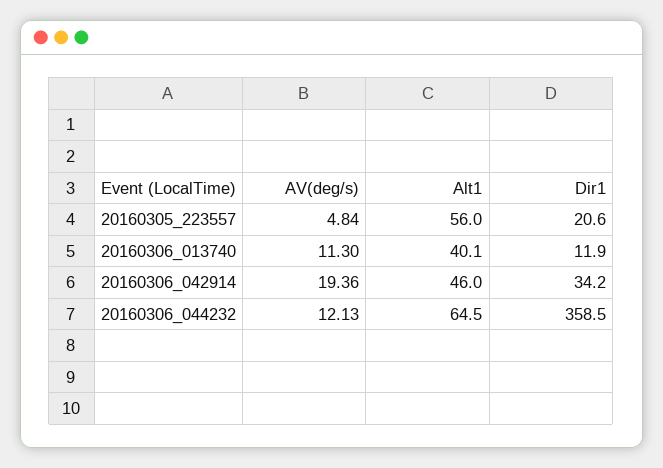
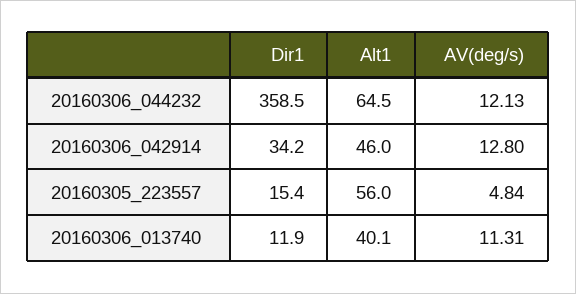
  {
    "AV(deg/s)": {
      "20160305_223557": 4.84,
-     "20160306_013740": 11.3,
+     "20160306_013740": 11.31,
-     "20160306_042914": 19.36,
+     "20160306_042914": 12.8,
      "20160306_044232": 12.13
    },
    "Alt1": {
      "20160305_223557": 56,
      "20160306_013740": 40.1,
      "20160306_042914": 46,
      "20160306_044232": 64.5
    },
    "Dir1": {
-     "20160305_223557": 20.6,
+     "20160305_223557": 15.4,
      "20160306_013740": 11.9,
      "20160306_042914": 34.2,
      "20160306_044232": 358.5
    }
  }

